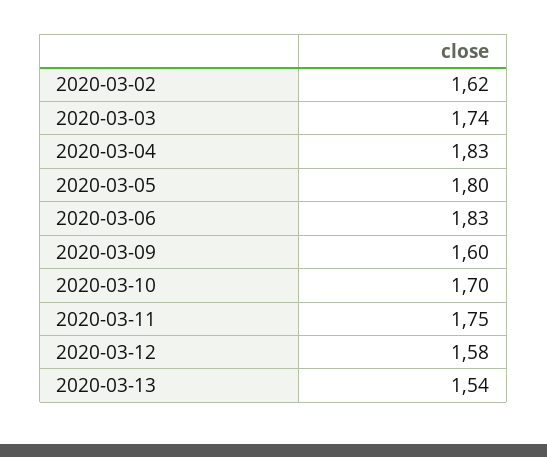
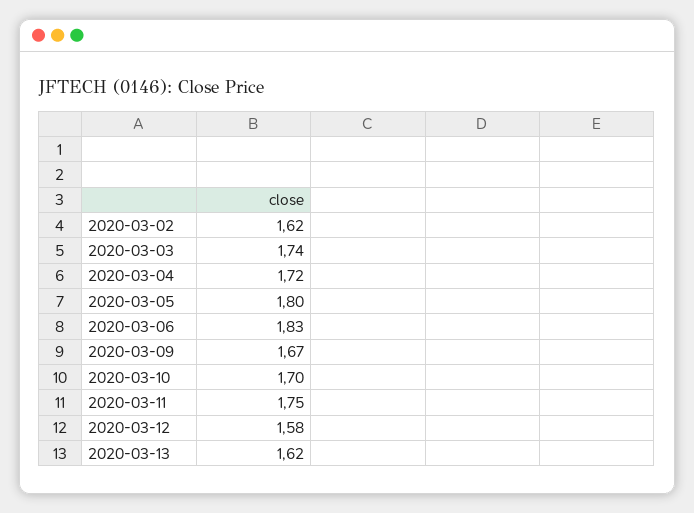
  {
    "2020-03-02": 1.62,
    "2020-03-03": 1.74,
-   "2020-03-04": 1.83,
+   "2020-03-04": 1.72,
    "2020-03-05": 1.8,
    "2020-03-06": 1.83,
-   "2020-03-09": 1.6,
+   "2020-03-09": 1.67,
    "2020-03-10": 1.7,
    "2020-03-11": 1.75,
    "2020-03-12": 1.58,
-   "2020-03-13": 1.54
+   "2020-03-13": 1.62
  }

